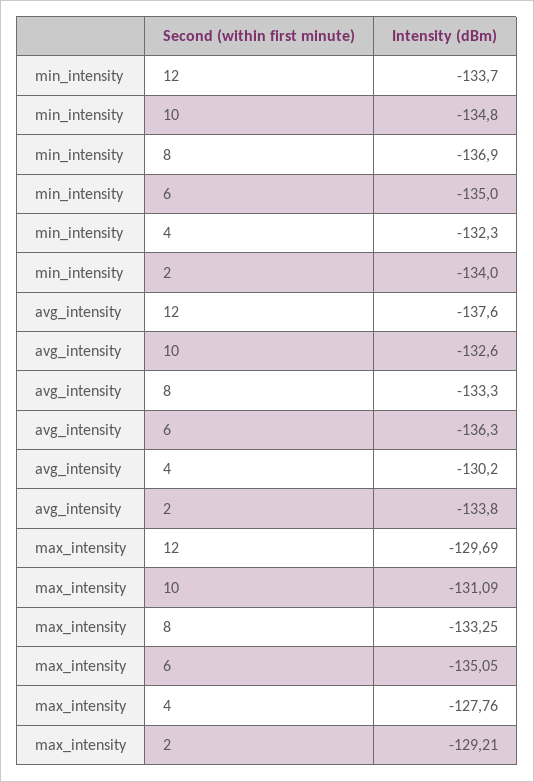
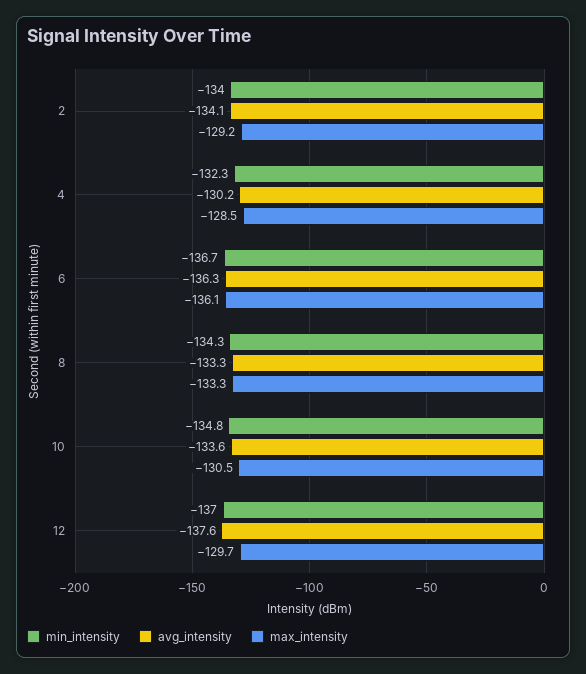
  {
    "min_intensity": {
-     "12": -133.7,
+     "12": -137,
      "10": -134.8,
-     "8": -136.9,
+     "8": -134.3,
-     "6": -135,
+     "6": -136.7,
      "4": -132.3,
      "2": -134
    },
    "avg_intensity": {
      "12": -137.6,
-     "10": -132.6,
+     "10": -133.6,
      "8": -133.3,
      "6": -136.3,
      "4": -130.2,
-     "2": -133.8
+     "2": -134.1
    },
    "max_intensity": {
      "12": -129.69,
-     "10": -131.09,
+     "10": -130.5,
      "8": -133.25,
-     "6": -135.05,
+     "6": -136.1,
-     "4": -127.76,
+     "4": -128.5,
      "2": -129.21
    }
  }

